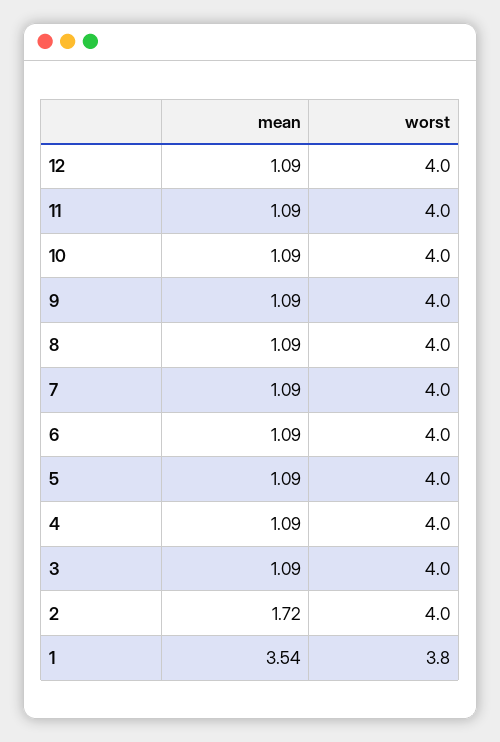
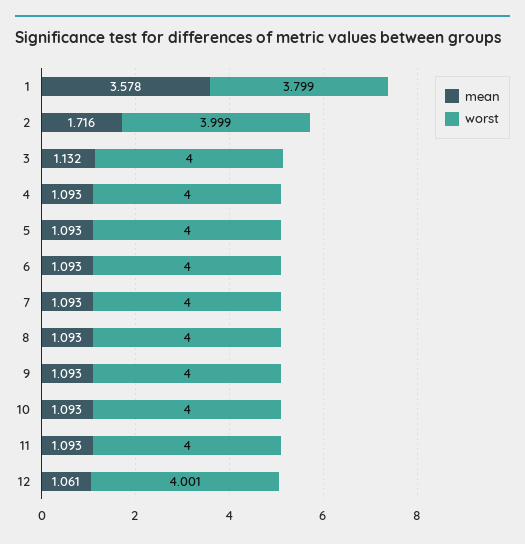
  {
    "mean": {
-     "12": 1.09,
+     "12": 1.061,
      "11": 1.093,
      "10": 1.093,
      "9": 1.093,
      "8": 1.093,
      "7": 1.093,
      "6": 1.093,
      "5": 1.093,
      "4": 1.093,
-     "3": 1.09,
+     "3": 1.132,
      "2": 1.716,
-     "1": 3.54
+     "1": 3.578
    },
    "worst": {
-     "12": 4,
+     "12": 4.001,
      "11": 4,
      "10": 4,
      "9": 4,
      "8": 4,
      "7": 4,
      "6": 4,
      "5": 4,
      "4": 4,
      "3": 4,
-     "2": 4,
+     "2": 3.999,
-     "1": 3.8
+     "1": 3.799
    }
  }

